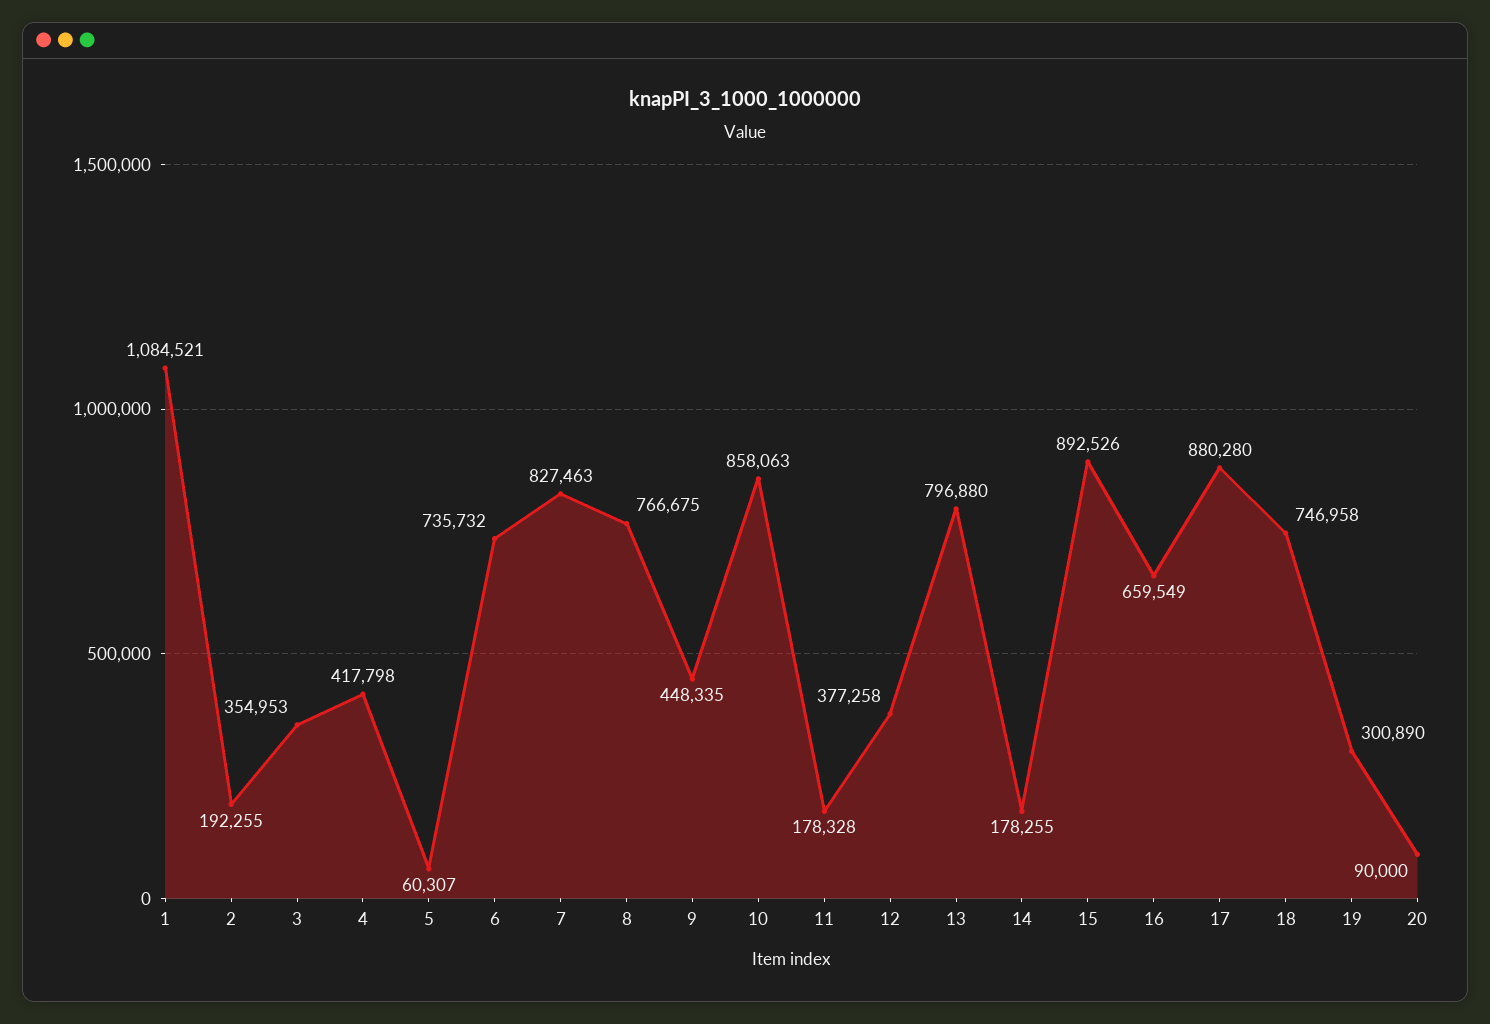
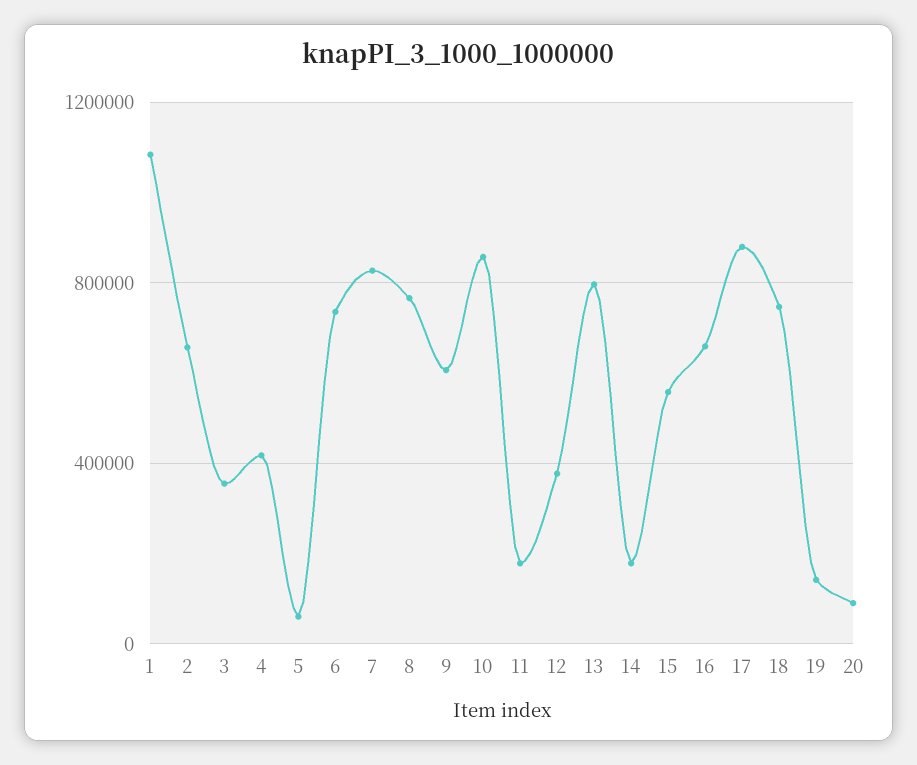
  {
    "1": 1084521,
-   "2": 192255,
+   "2": 650000,
    "3": 354953,
    "4": 417798,
    "5": 60307,
    "6": 735732,
    "7": 827463,
    "8": 766675,
-   "9": 448335,
+   "9": 600000,
    "10": 858063,
    "11": 178328,
    "12": 377258,
    "13": 796880,
    "14": 178255,
-   "15": 892526,
+   "15": 550000,
    "16": 659549,
    "17": 880280,
    "18": 746958,
-   "19": 300890,
+   "19": 150000,
    "20": 90000
  }

